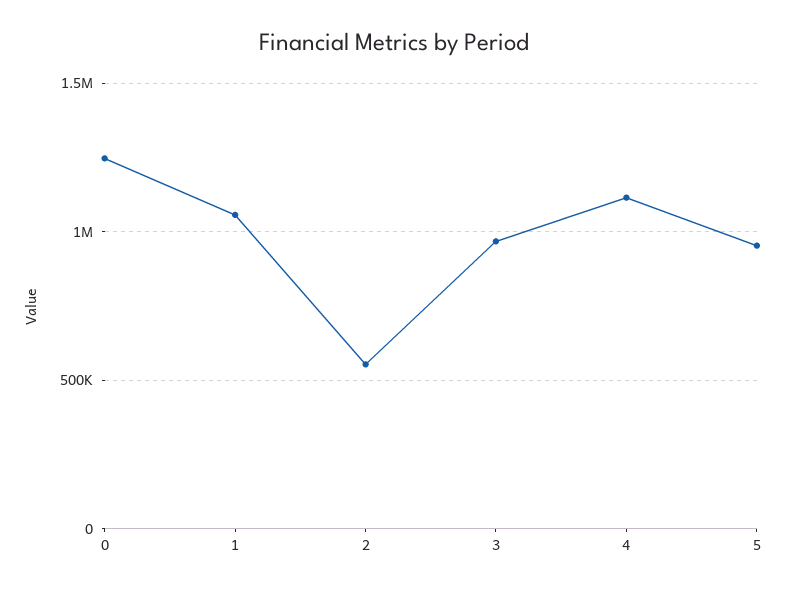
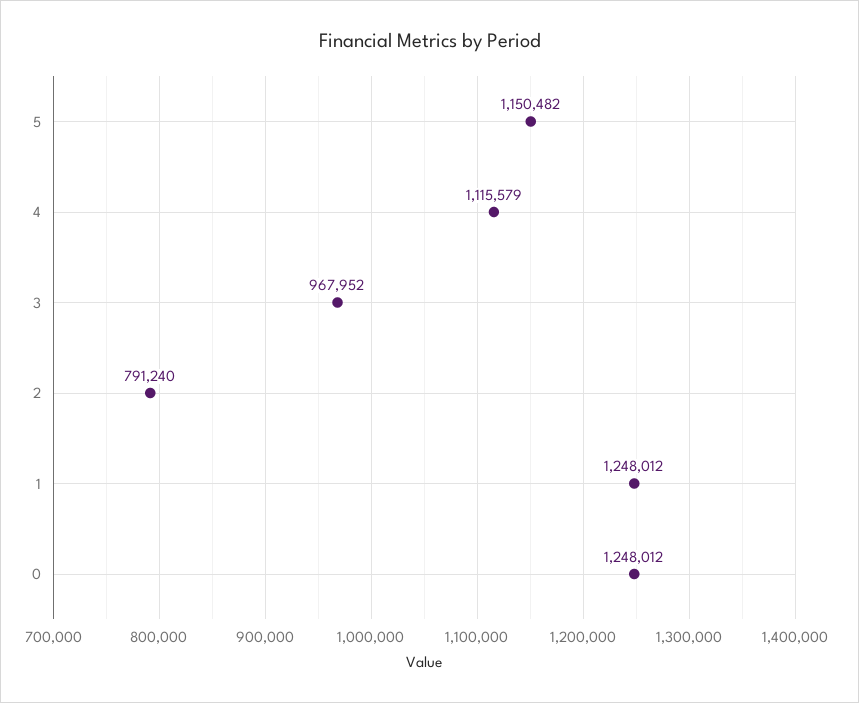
  {
    "0": 1248012,
-   "1": 1050000,
+   "1": 1248012,
-   "2": 550000,
+   "2": 791240,
    "3": 967952,
    "4": 1115579,
-   "5": 950000
+   "5": 1150482
  }

